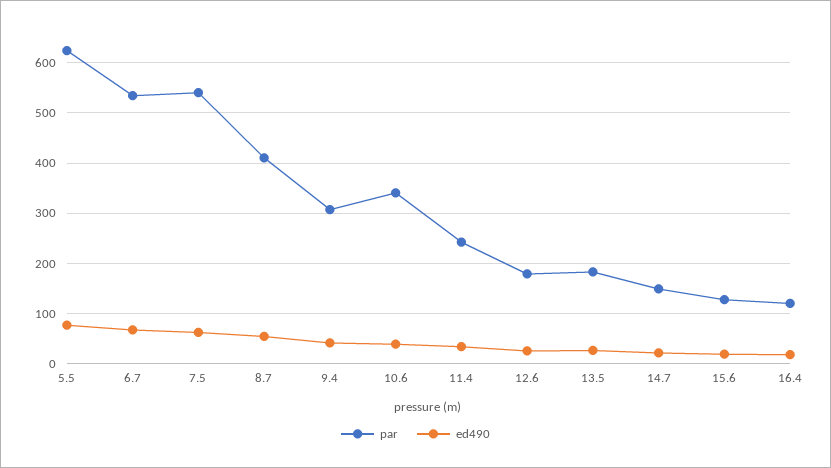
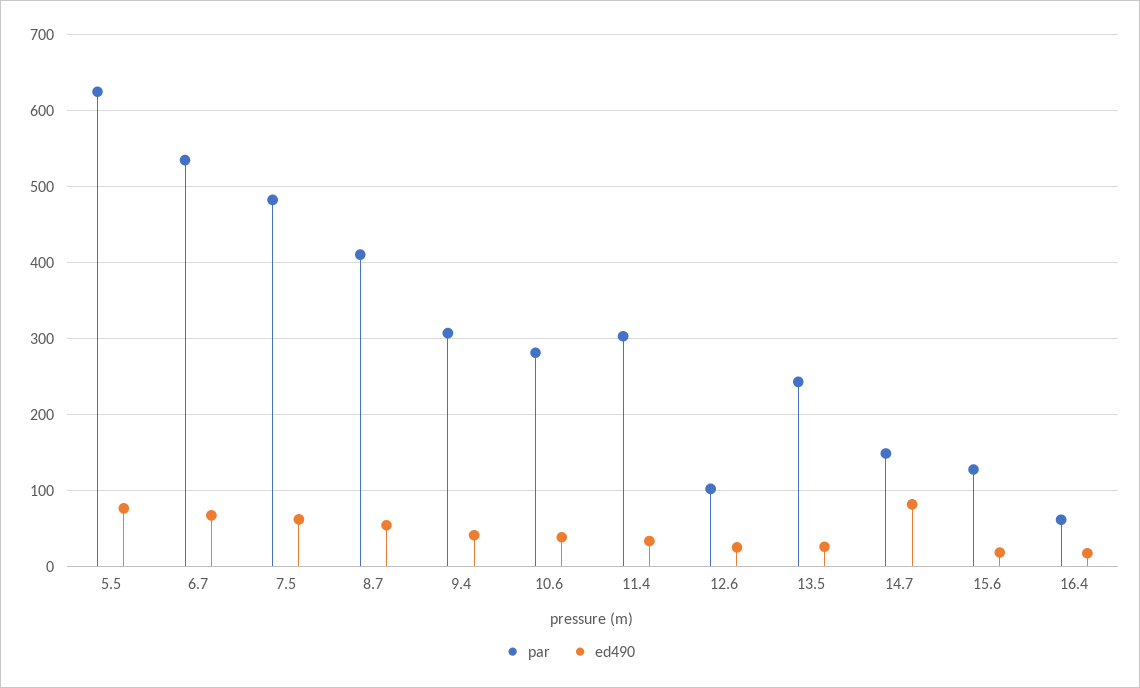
  {
    "par": {
      "5.5": 620,
      "6.7": 530,
-     "7.5": 540,
+     "7.5": 480,
      "8.7": 410,
      "9.4": 310,
-     "10.6": 340,
+     "10.6": 280,
-     "11.4": 240,
+     "11.4": 300,
-     "12.6": 180,
+     "12.6": 100,
-     "13.5": 180,
+     "13.5": 240,
      "14.7": 150,
      "15.6": 130,
-     "16.4": 120
+     "16.4": 60
    },
    "ed490": {
      "5.5": 80,
      "6.7": 70,
      "7.5": 60,
      "8.7": 50,
      "9.4": 40,
      "10.6": 40,
      "11.4": 30,
      "12.6": 30,
      "13.5": 30,
-     "14.7": 20,
+     "14.7": 80,
      "15.6": 20,
      "16.4": 20
    }
  }

